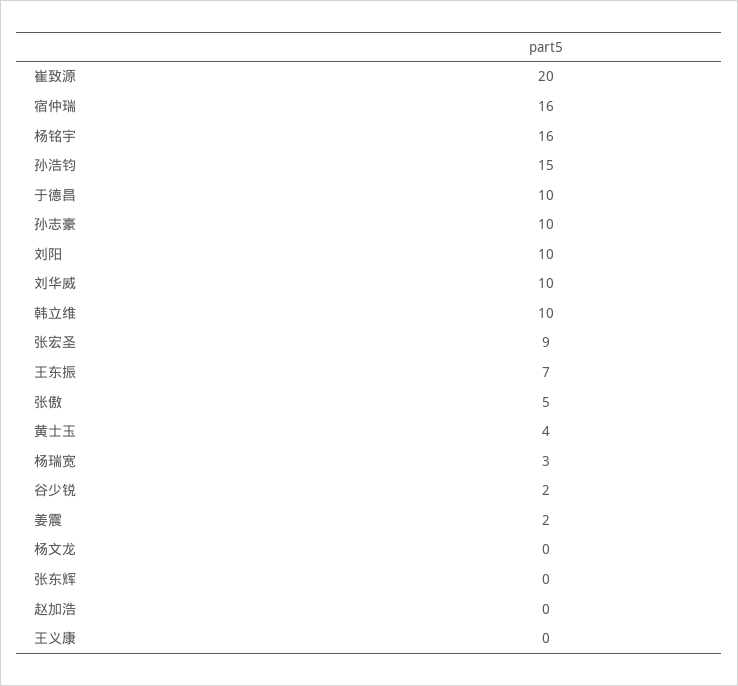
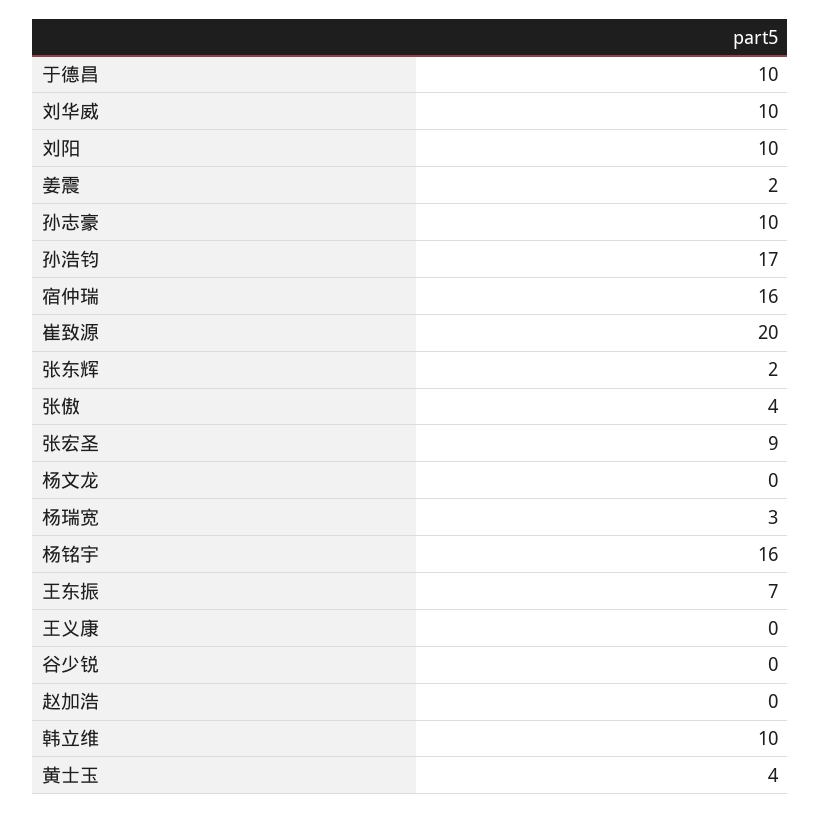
  {
    "崔致源": 20,
    "宿仲瑞": 16,
    "杨铭宇": 16,
-   "孙浩钧": 15,
+   "孙浩钧": 17,
    "于德昌": 10,
    "孙志豪": 10,
    "刘阳": 10,
    "刘华威": 10,
    "韩立维": 10,
    "张宏圣": 9,
    "王东振": 7,
-   "张傲": 5,
+   "张傲": 4,
    "黄士玉": 4,
    "杨瑞宽": 3,
-   "谷少锐": 2,
+   "谷少锐": 0,
    "姜震": 2,
    "杨文龙": 0,
-   "张东辉": 0,
+   "张东辉": 2,
    "赵加浩": 0,
    "王义康": 0
  }

